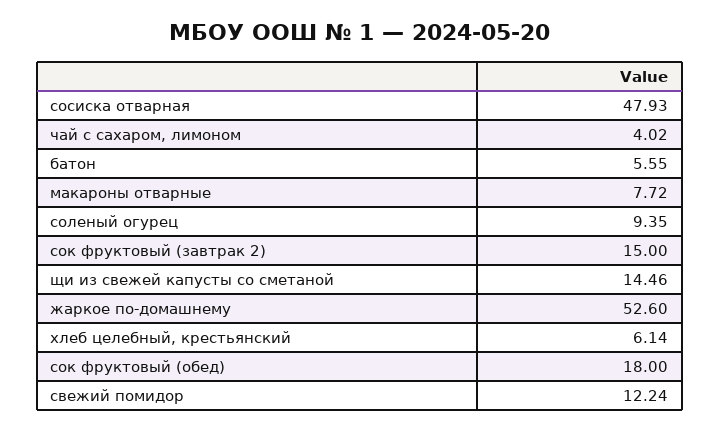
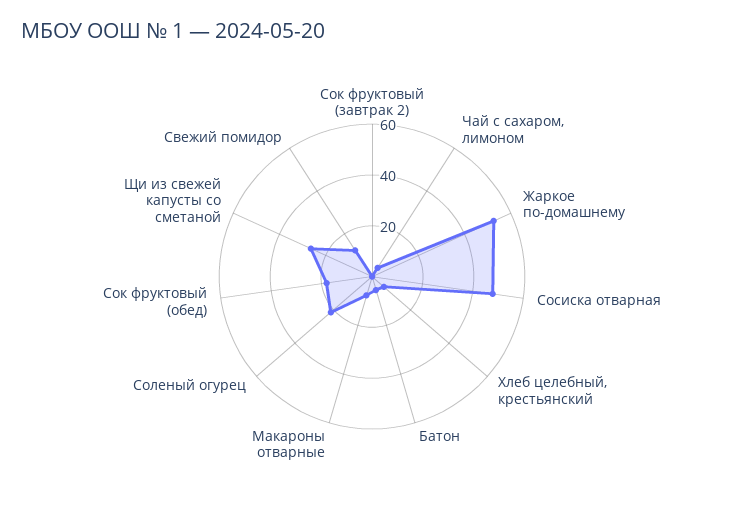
  {
    "сосиска отварная": 47.93,
    "чай с сахаром, лимоном": 4.02,
    "батон": 5.55,
    "макароны отварные": 7.72,
-   "соленый огурец": 9.35,
+   "соленый огурец": 20,
-   "сок фруктовый (завтрак 2)": 15,
+   "сок фруктовый (завтрак 2)": 0,
-   "щи из свежей капусты со сметаной": 14.46,
+   "щи из свежей капусты со сметаной": 25,
    "жаркое по-домашнему": 52.6,
    "хлеб целебный, крестьянский": 6.14,
    "сок фруктовый (обед)": 18,
    "свежий помидор": 12.24
  }

